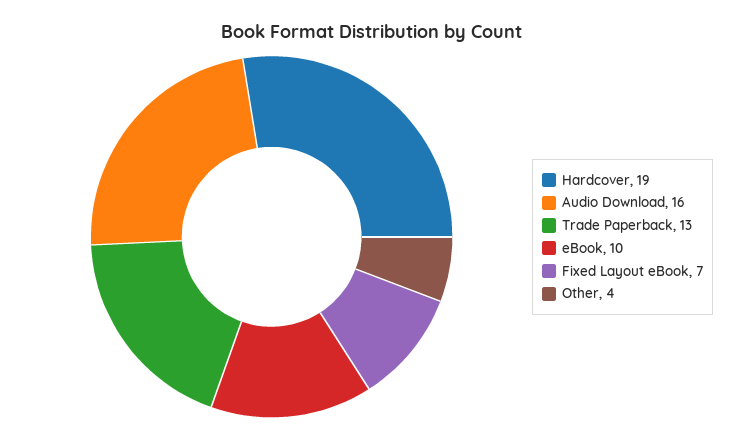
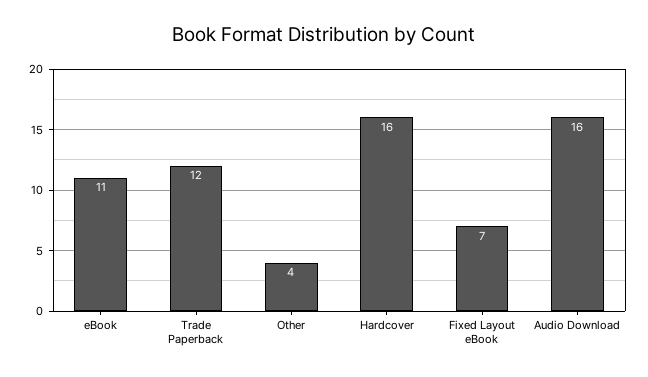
  {
-   "Hardcover": 19,
+   "Hardcover": 16,
    "Audio Download": 16,
-   "Trade Paperback": 13,
+   "Trade Paperback": 12,
-   "eBook": 10,
+   "eBook": 11,
    "Fixed Layout eBook": 7,
    "Other": 4
  }

